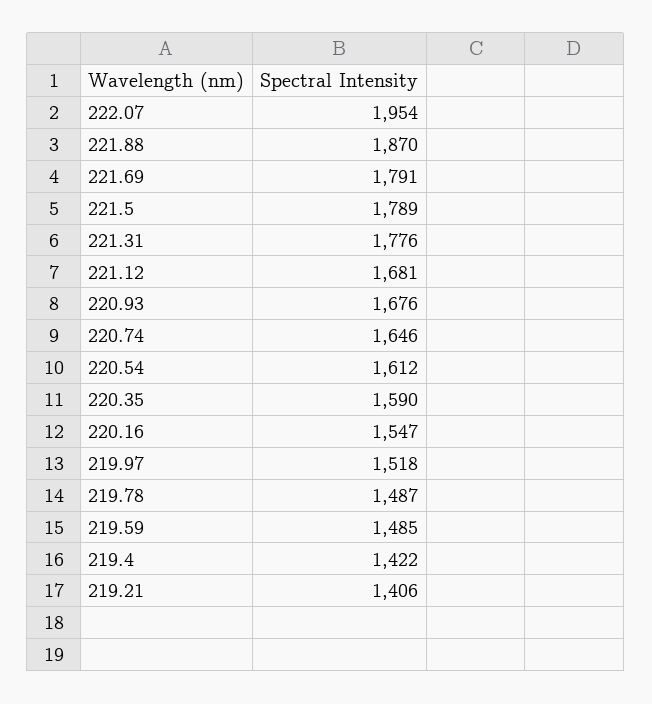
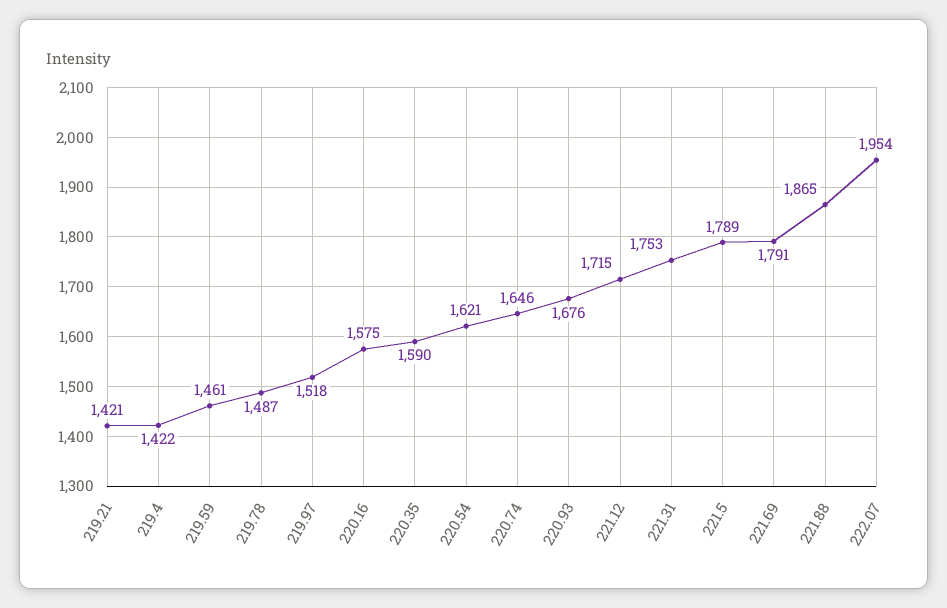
  {
    "222.07": 1954,
-   "221.88": 1870,
+   "221.88": 1865,
    "221.69": 1791,
    "221.5": 1789,
-   "221.31": 1776,
+   "221.31": 1753,
-   "221.12": 1681,
+   "221.12": 1715,
    "220.93": 1676,
    "220.74": 1646,
-   "220.54": 1612,
+   "220.54": 1621,
    "220.35": 1590,
-   "220.16": 1547,
+   "220.16": 1575,
    "219.97": 1518,
    "219.78": 1487,
-   "219.59": 1485,
+   "219.59": 1461,
    "219.4": 1422,
-   "219.21": 1406
+   "219.21": 1421
  }

